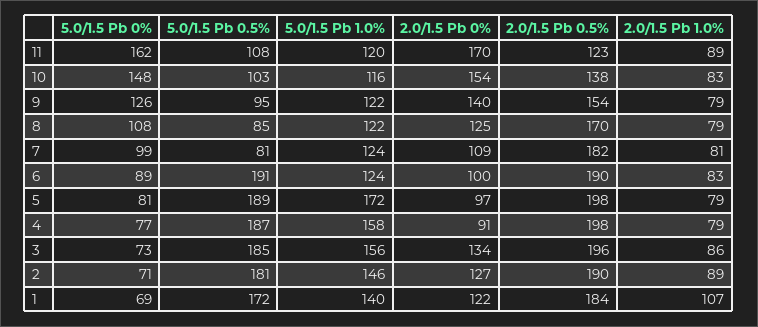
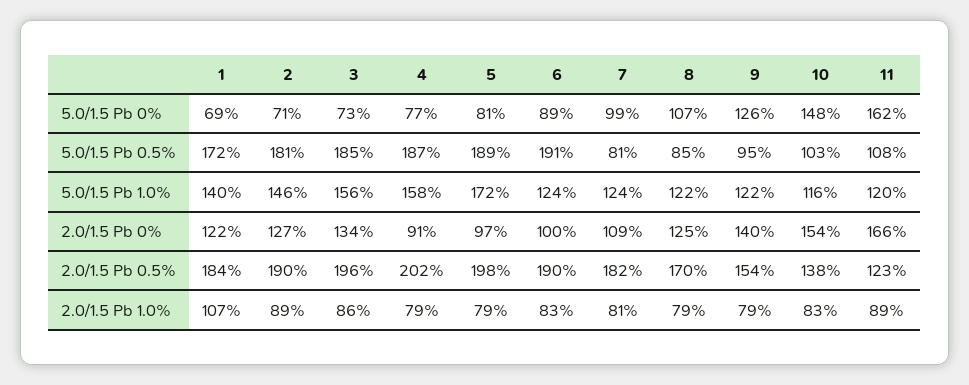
  {
    "5.0/1.5 Pb 0%": {
      "11": 162,
      "10": 148,
      "9": 126,
-     "8": 108,
+     "8": 107,
      "7": 99,
      "6": 89,
      "5": 81,
      "4": 77,
      "3": 73,
      "2": 71,
      "1": 69
    },
    "5.0/1.5 Pb 0.5%": {
      "11": 108,
      "10": 103,
      "9": 95,
      "8": 85,
      "7": 81,
      "6": 191,
      "5": 189,
      "4": 187,
      "3": 185,
      "2": 181,
      "1": 172
    },
    "5.0/1.5 Pb 1.0%": {
      "11": 120,
      "10": 116,
      "9": 122,
      "8": 122,
      "7": 124,
      "6": 124,
      "5": 172,
      "4": 158,
      "3": 156,
      "2": 146,
      "1": 140
    },
    "2.0/1.5 Pb 0%": {
-     "11": 170,
+     "11": 166,
      "10": 154,
      "9": 140,
      "8": 125,
      "7": 109,
      "6": 100,
      "5": 97,
      "4": 91,
      "3": 134,
      "2": 127,
      "1": 122
    },
    "2.0/1.5 Pb 0.5%": {
      "11": 123,
      "10": 138,
      "9": 154,
      "8": 170,
      "7": 182,
      "6": 190,
      "5": 198,
-     "4": 198,
+     "4": 202,
      "3": 196,
      "2": 190,
      "1": 184
    },
    "2.0/1.5 Pb 1.0%": {
      "11": 89,
      "10": 83,
      "9": 79,
      "8": 79,
      "7": 81,
      "6": 83,
      "5": 79,
      "4": 79,
      "3": 86,
      "2": 89,
      "1": 107
    }
  }

